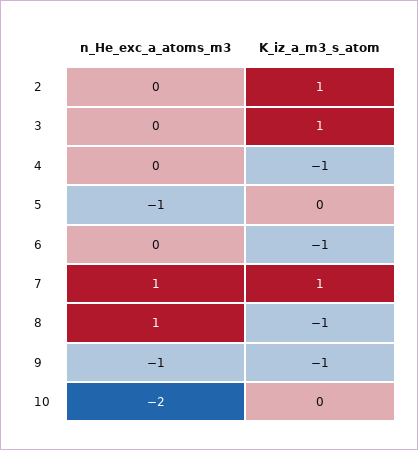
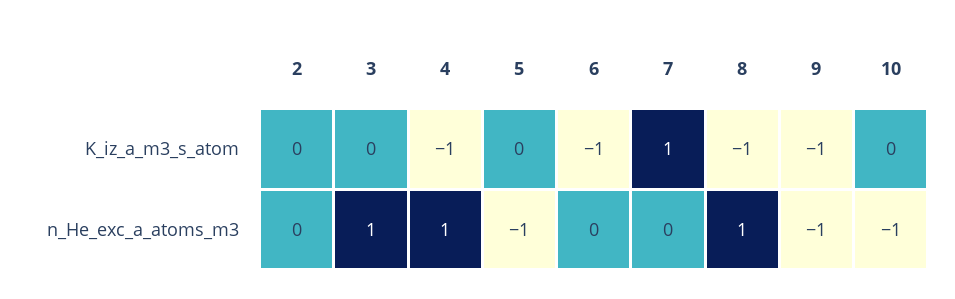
  {
    "n_He_exc_a_atoms_m3": {
      "2": 0,
-     "3": 0,
+     "3": 1,
-     "4": 0,
+     "4": 1,
      "5": -1,
      "6": 0,
-     "7": 1,
+     "7": 0,
      "8": 1,
      "9": -1,
-     "10": -2
+     "10": -1
    },
    "K_iz_a_m3_s_atom": {
-     "2": 1,
+     "2": 0,
-     "3": 1,
+     "3": 0,
      "4": -1,
      "5": 0,
      "6": -1,
      "7": 1,
      "8": -1,
      "9": -1,
      "10": 0
    }
  }

